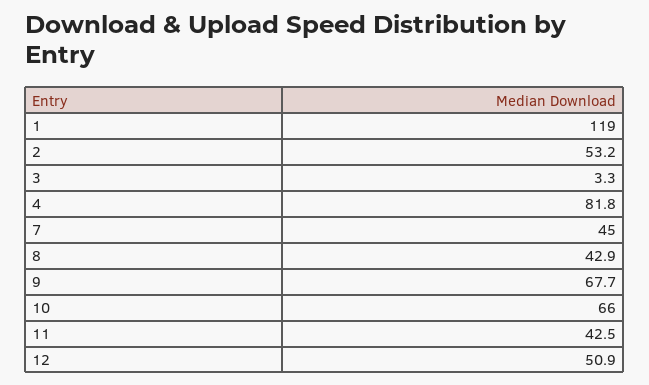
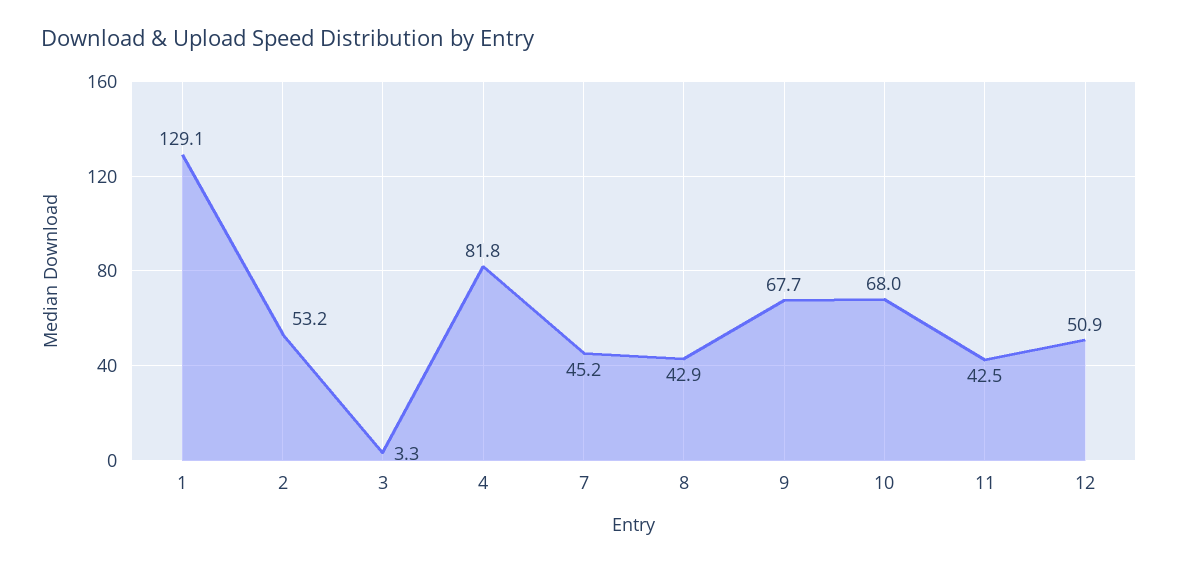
  {
-   "1": 119,
+   "1": 129.1,
    "2": 53.2,
    "3": 3.3,
    "4": 81.8,
-   "7": 45,
+   "7": 45.2,
    "8": 42.9,
    "9": 67.7,
-   "10": 66,
+   "10": 68,
    "11": 42.5,
    "12": 50.9
  }

